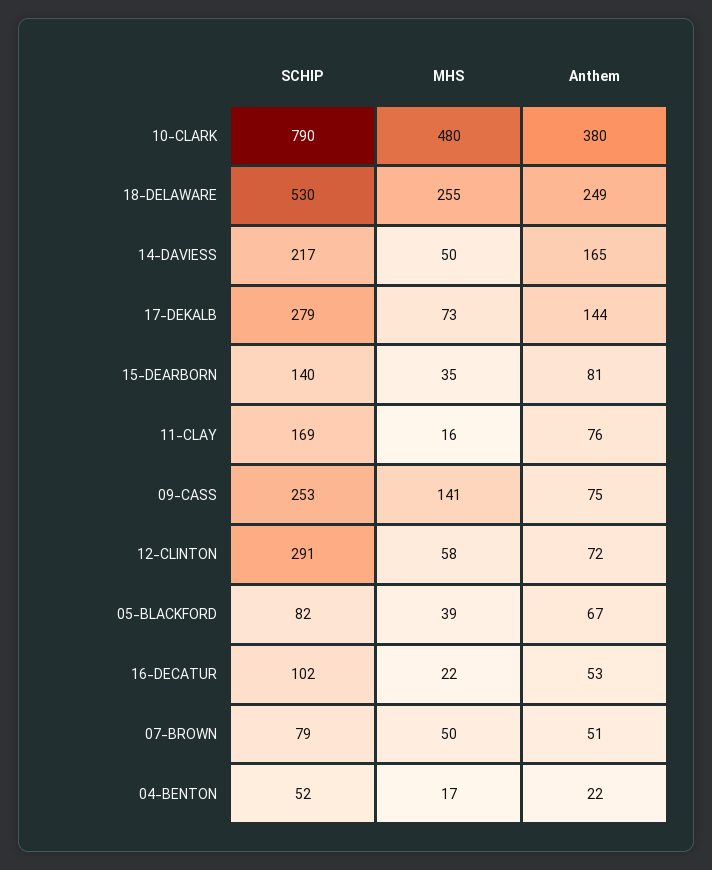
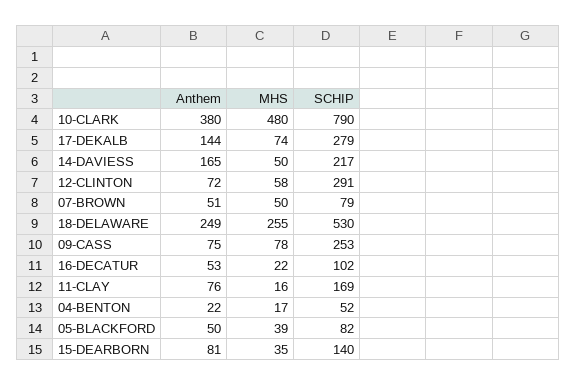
  {
    "SCHIP": {
      "10-CLARK": 790,
      "18-DELAWARE": 530,
      "14-DAVIESS": 217,
      "17-DEKALB": 279,
      "15-DEARBORN": 140,
      "11-CLAY": 169,
      "09-CASS": 253,
      "12-CLINTON": 291,
      "05-BLACKFORD": 82,
      "16-DECATUR": 102,
      "07-BROWN": 79,
      "04-BENTON": 52
    },
    "MHS": {
      "10-CLARK": 480,
      "18-DELAWARE": 255,
      "14-DAVIESS": 50,
-     "17-DEKALB": 73,
+     "17-DEKALB": 74,
      "15-DEARBORN": 35,
      "11-CLAY": 16,
-     "09-CASS": 141,
+     "09-CASS": 78,
      "12-CLINTON": 58,
      "05-BLACKFORD": 39,
      "16-DECATUR": 22,
      "07-BROWN": 50,
      "04-BENTON": 17
    },
    "Anthem": {
      "10-CLARK": 380,
      "18-DELAWARE": 249,
      "14-DAVIESS": 165,
      "17-DEKALB": 144,
      "15-DEARBORN": 81,
      "11-CLAY": 76,
      "09-CASS": 75,
      "12-CLINTON": 72,
-     "05-BLACKFORD": 67,
+     "05-BLACKFORD": 50,
      "16-DECATUR": 53,
      "07-BROWN": 51,
      "04-BENTON": 22
    }
  }

